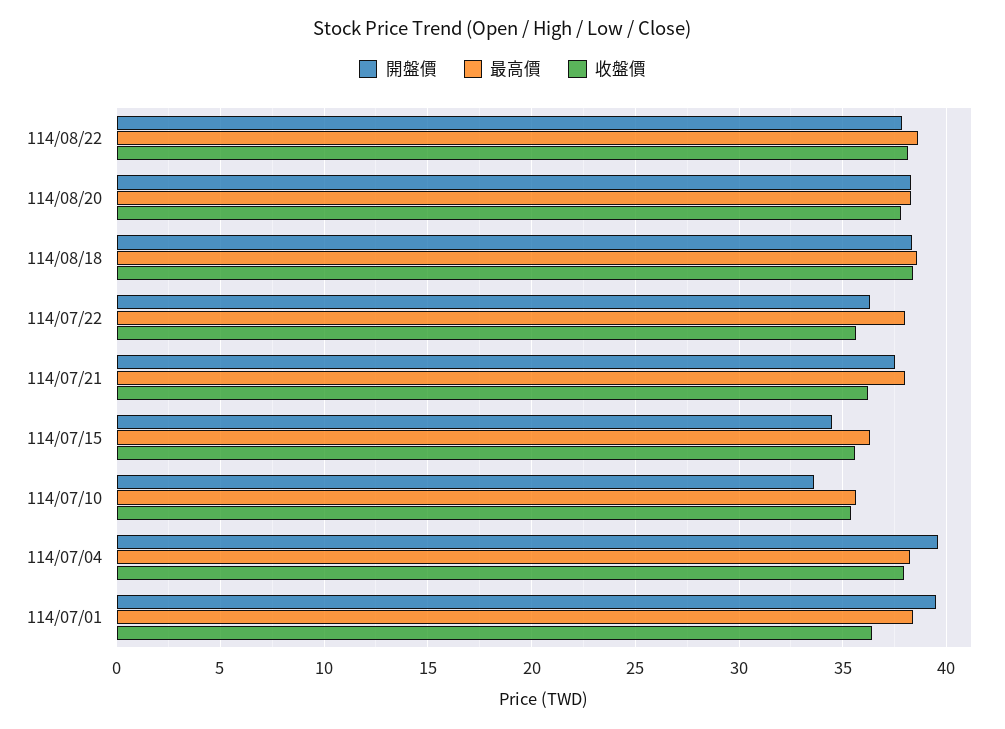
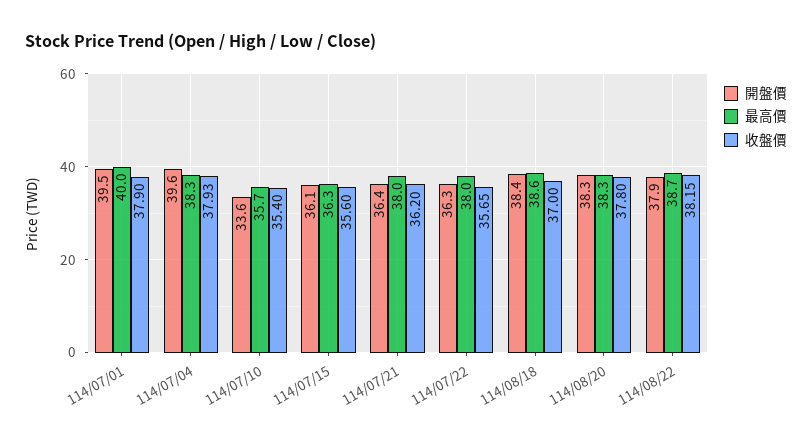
  {
    "開盤價": {
      "114/08/22": 37.9,
      "114/08/20": 38.3,
      "114/08/18": 38.4,
      "114/07/22": 36.3,
-     "114/07/21": 37.5,
+     "114/07/21": 36.4,
-     "114/07/15": 34.5,
+     "114/07/15": 36.1,
      "114/07/10": 33.6,
      "114/07/04": 39.6,
      "114/07/01": 39.5
    },
    "最高價": {
      "114/08/22": 38.7,
      "114/08/20": 38.3,
      "114/08/18": 38.6,
      "114/07/22": 38,
      "114/07/21": 38,
      "114/07/15": 36.3,
      "114/07/10": 35.7,
      "114/07/04": 38.3,
-     "114/07/01": 38.5
+     "114/07/01": 40
    },
    "收盤價": {
      "114/08/22": 38.15,
      "114/08/20": 37.8,
-     "114/08/18": 38.5,
+     "114/08/18": 37,
      "114/07/22": 35.65,
      "114/07/21": 36.2,
      "114/07/15": 35.6,
      "114/07/10": 35.4,
      "114/07/04": 37.93,
-     "114/07/01": 36.5
+     "114/07/01": 37.9
    }
  }

